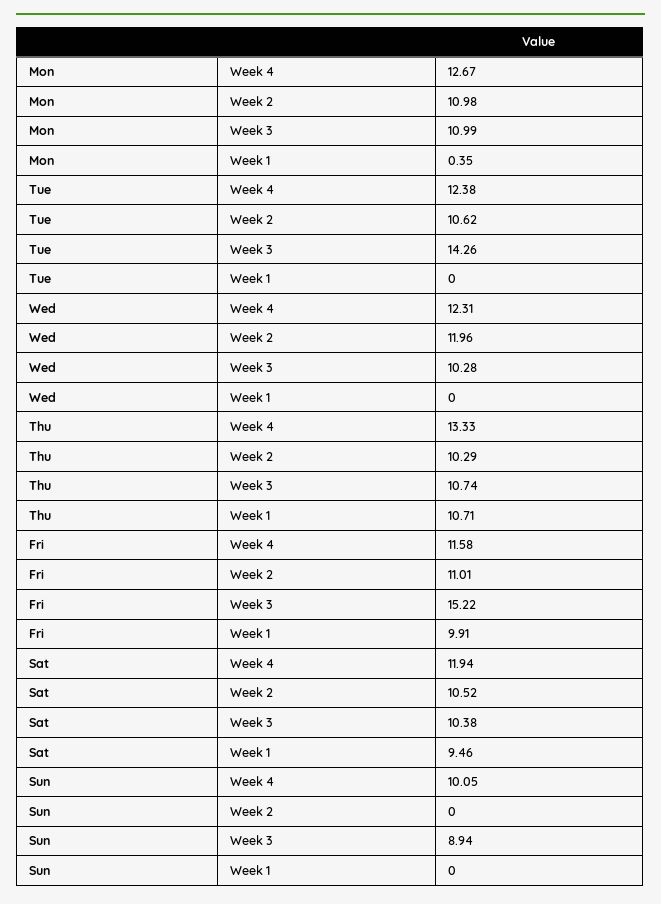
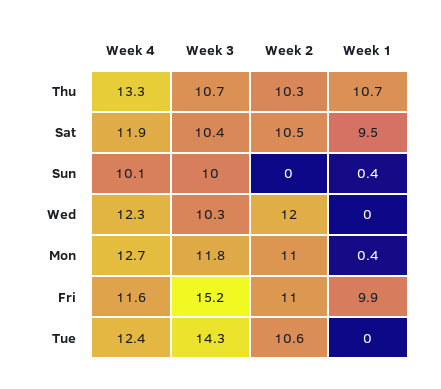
  {
    "Mon": {
      "Week 4": 12.67,
      "Week 2": 10.98,
-     "Week 3": 10.99,
+     "Week 3": 11.8,
      "Week 1": 0.35
    },
    "Tue": {
      "Week 4": 12.38,
      "Week 2": 10.62,
      "Week 3": 14.26,
      "Week 1": 0
    },
    "Wed": {
      "Week 4": 12.31,
      "Week 2": 11.96,
      "Week 3": 10.28,
      "Week 1": 0
    },
    "Thu": {
      "Week 4": 13.33,
      "Week 2": 10.29,
      "Week 3": 10.74,
      "Week 1": 10.71
    },
    "Fri": {
      "Week 4": 11.58,
      "Week 2": 11.01,
      "Week 3": 15.22,
      "Week 1": 9.91
    },
    "Sat": {
      "Week 4": 11.94,
      "Week 2": 10.52,
      "Week 3": 10.38,
      "Week 1": 9.46
    },
    "Sun": {
      "Week 4": 10.05,
      "Week 2": 0,
-     "Week 3": 8.94,
+     "Week 3": 10,
-     "Week 1": 0
+     "Week 1": 0.4
    }
  }

